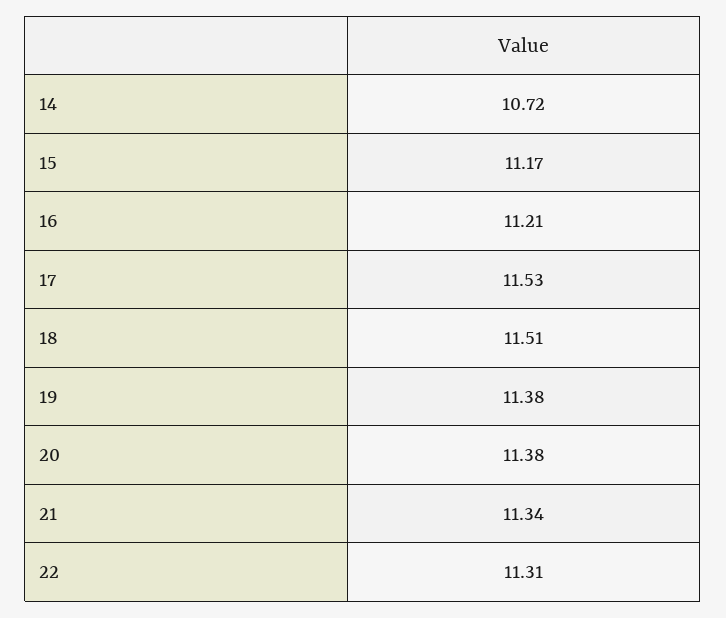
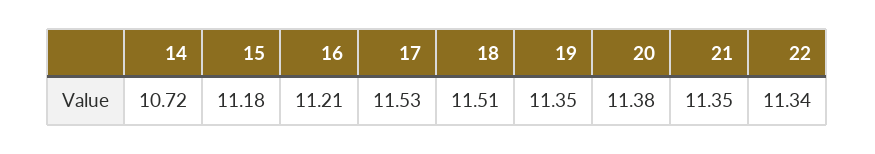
  {
    "14": 10.72,
-   "15": 11.17,
+   "15": 11.18,
    "16": 11.21,
    "17": 11.53,
    "18": 11.51,
-   "19": 11.38,
+   "19": 11.35,
    "20": 11.38,
-   "21": 11.34,
+   "21": 11.35,
-   "22": 11.31
+   "22": 11.34
  }

